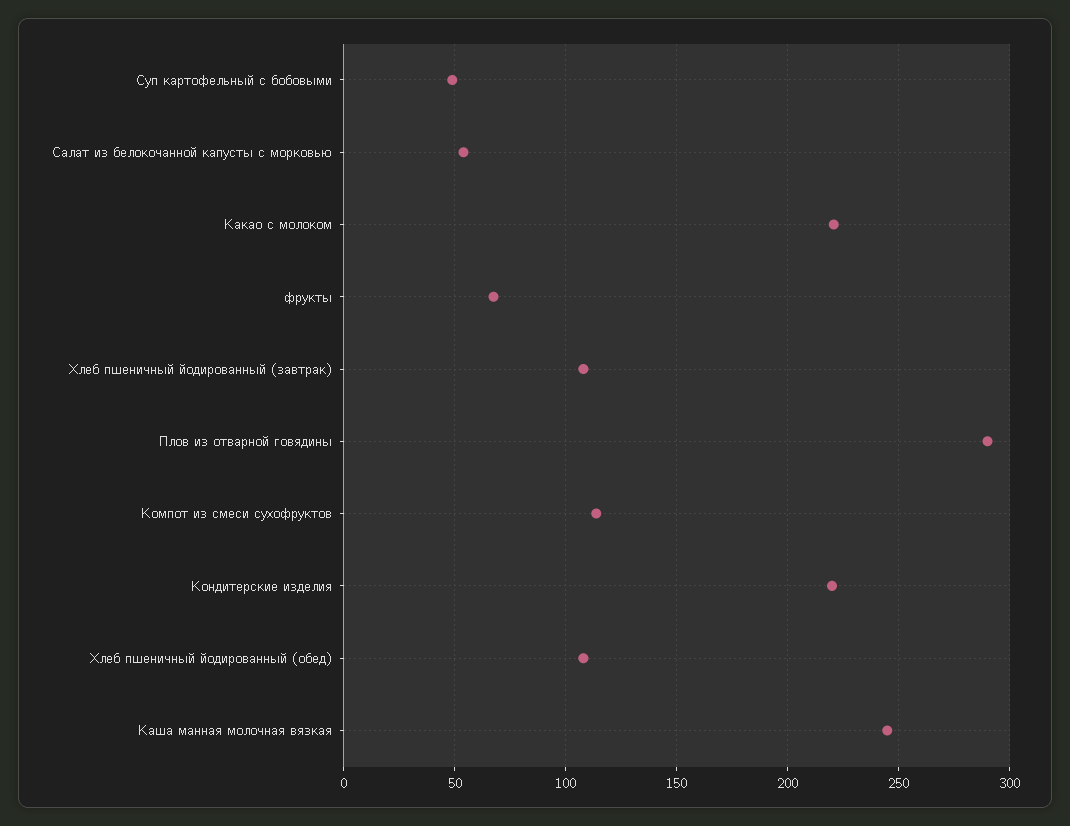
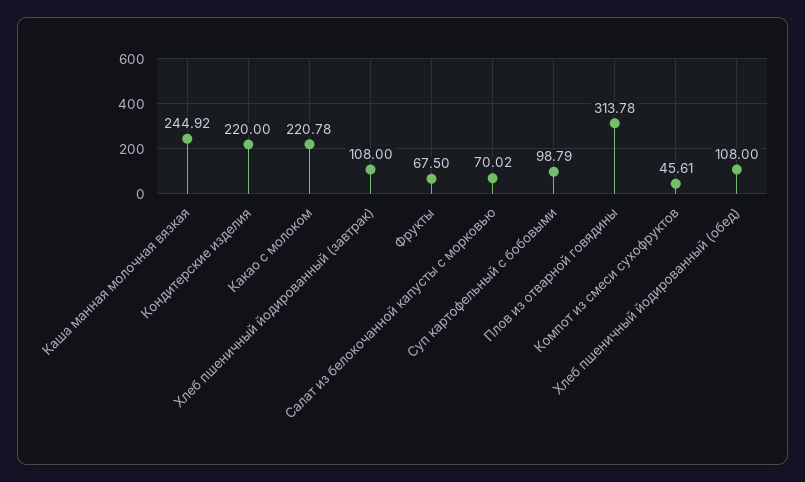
  {
-   "Суп картофельный с бобовыми": 50,
+   "Суп картофельный с бобовыми": 98.79,
-   "Салат из белокочанной капусты с морковью": 55,
+   "Салат из белокочанной капусты с морковью": 70.02,
    "Какао с молоком": 220.78,
    "фрукты": 67.5,
    "Хлеб пшеничный йодированный (завтрак)": 108,
-   "Плов из отварной говядины": 290,
+   "Плов из отварной говядины": 313.78,
-   "Компот из смеси сухофруктов": 115,
+   "Компот из смеси сухофруктов": 45.61,
    "Кондитерские изделия": 220,
    "Хлеб пшеничный йодированный (обед)": 108,
    "Каша манная молочная вязкая": 244.92
  }

